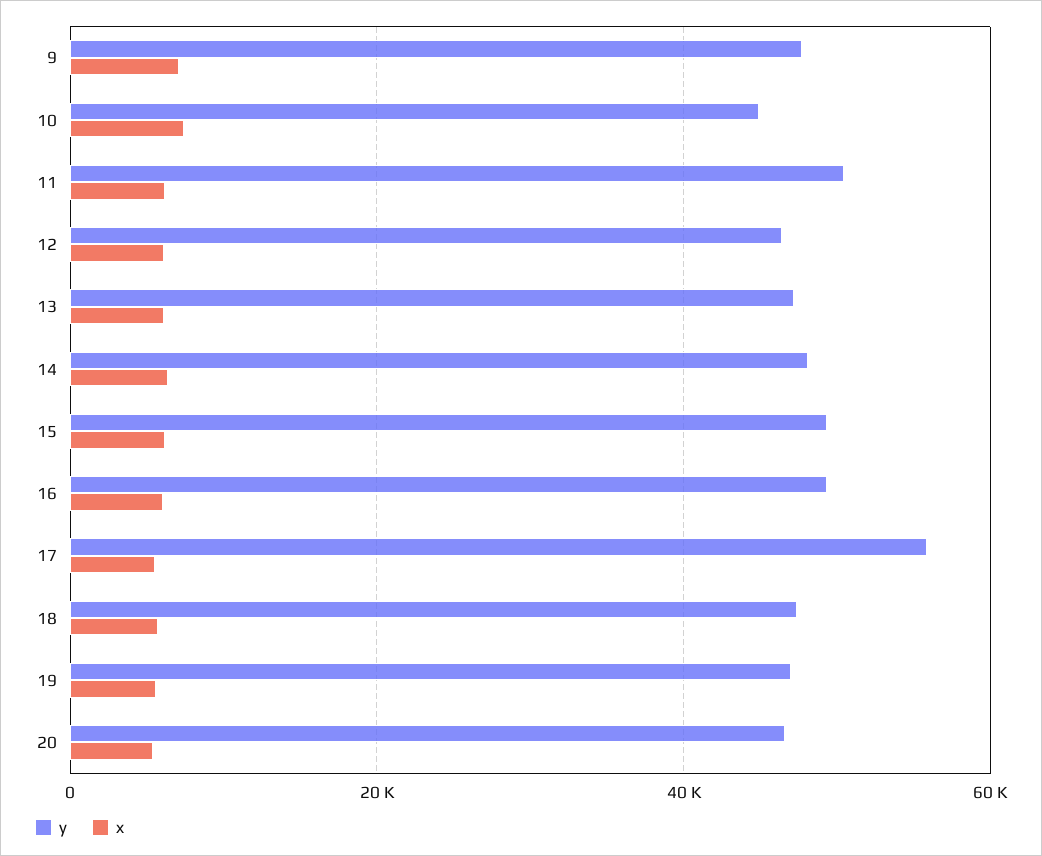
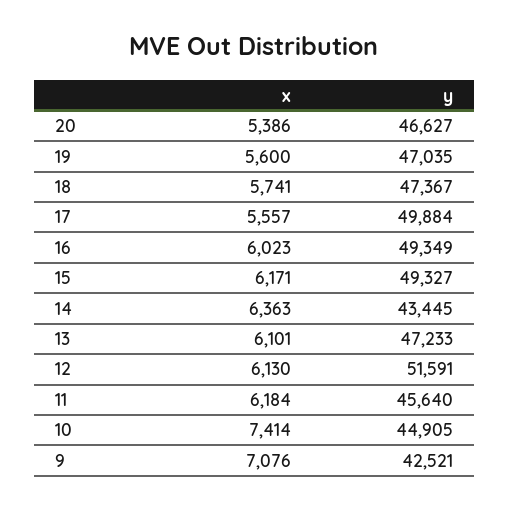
  {
    "y": {
-     "9": 48000,
+     "9": 42521,
      "10": 44905,
-     "11": 50000,
+     "11": 45640,
-     "12": 46000,
+     "12": 51591,
      "13": 47233,
-     "14": 48000,
+     "14": 43445,
      "15": 49327,
      "16": 49349,
-     "17": 56000,
+     "17": 49884,
      "18": 47367,
      "19": 47035,
      "20": 46627
    },
    "x": {
      "9": 7076,
      "10": 7414,
      "11": 6184,
      "12": 6130,
      "13": 6101,
      "14": 6363,
      "15": 6171,
      "16": 6023,
      "17": 5557,
      "18": 5741,
      "19": 5600,
      "20": 5386
    }
  }

